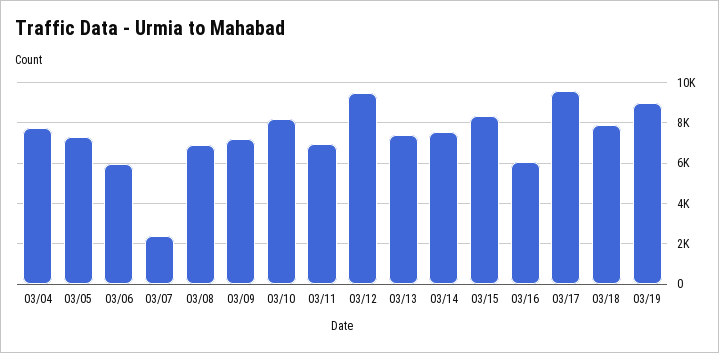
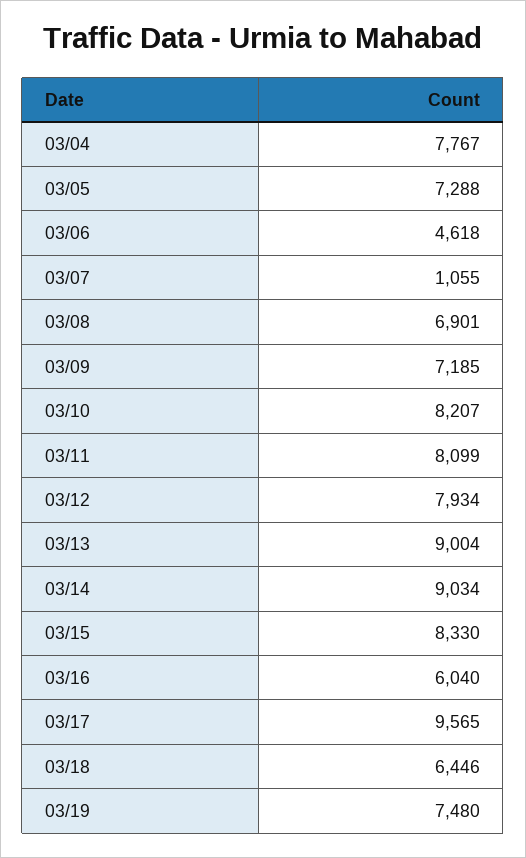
  {
    "03/04": 7767,
    "03/05": 7288,
-   "03/06": 6000,
+   "03/06": 4618,
-   "03/07": 2500,
+   "03/07": 1055,
    "03/08": 6901,
    "03/09": 7185,
    "03/10": 8207,
-   "03/11": 7000,
+   "03/11": 8099,
-   "03/12": 9500,
+   "03/12": 7934,
-   "03/13": 7500,
+   "03/13": 9004,
-   "03/14": 7500,
+   "03/14": 9034,
    "03/15": 8330,
    "03/16": 6040,
    "03/17": 9565,
-   "03/18": 8000,
+   "03/18": 6446,
-   "03/19": 9000
+   "03/19": 7480
  }

